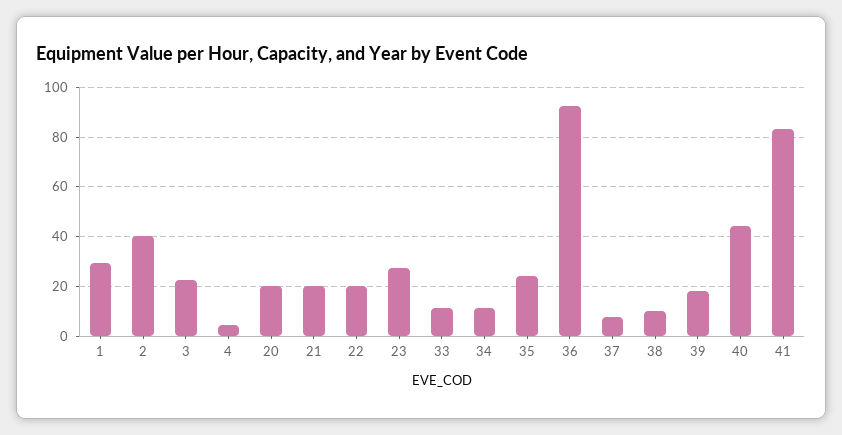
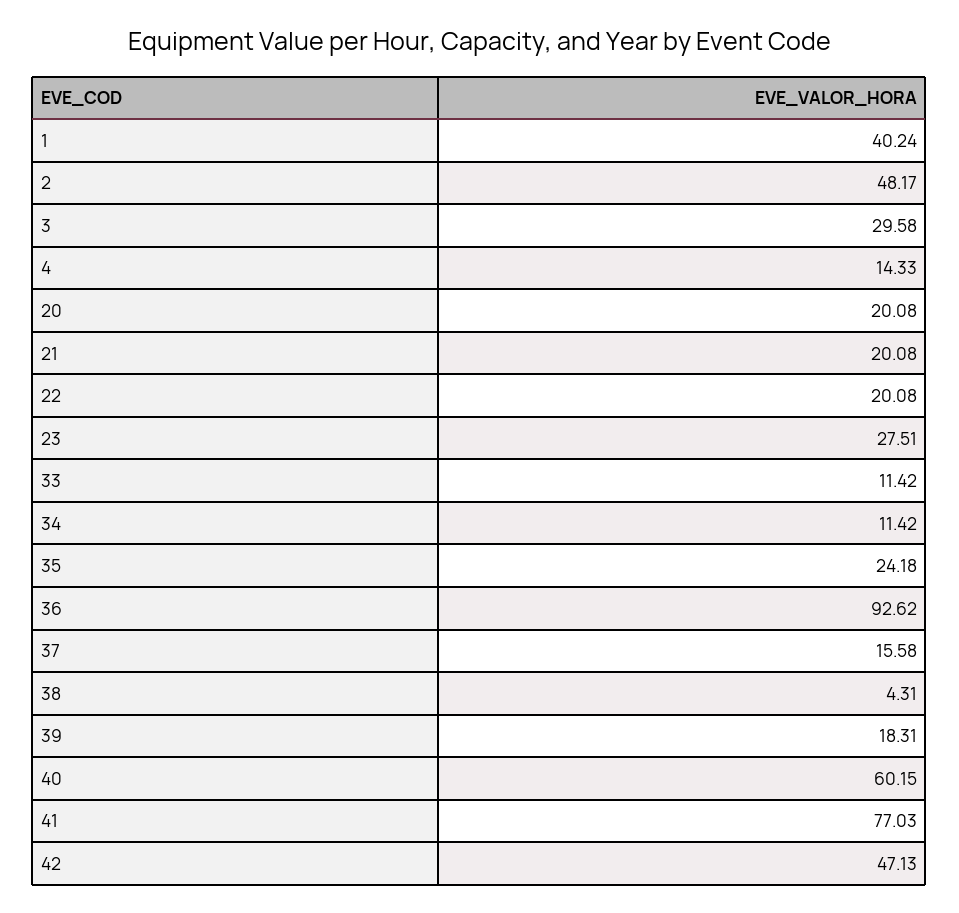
  {
-   "1": 30,
+   "1": 40.24,
-   "2": 40,
+   "2": 48.17,
-   "3": 22.5,
+   "3": 29.58,
-   "4": 5,
+   "4": 14.33,
    "20": 20.08,
    "21": 20.08,
    "22": 20.08,
    "23": 27.51,
    "33": 11.42,
    "34": 11.42,
    "35": 24.18,
    "36": 92.62,
-   "37": 7.5,
+   "37": 15.58,
-   "38": 10,
+   "38": 4.31,
    "39": 18.31,
-   "40": 45,
+   "40": 60.15,
-   "41": 82.5
+   "41": 77.03,
+   "42": 47.13
  }

